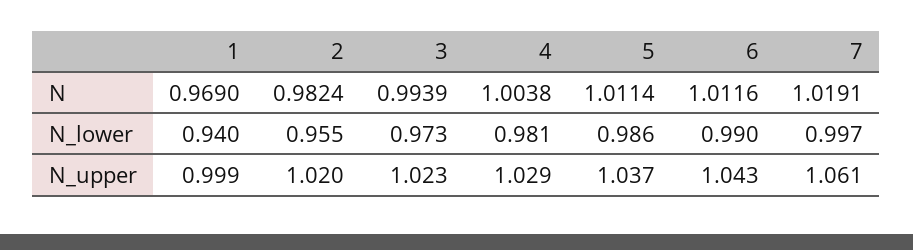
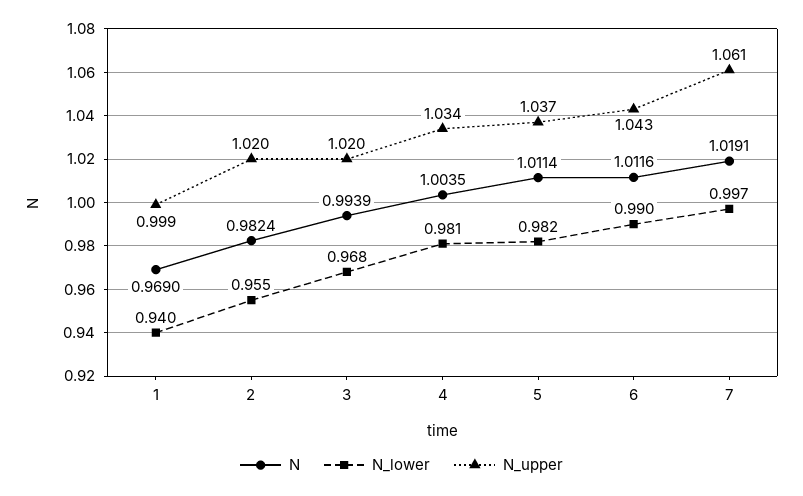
  {
    "N": {
      "1": 0.969,
      "2": 0.9824,
      "3": 0.9939,
-     "4": 1.0038,
+     "4": 1.0035,
      "5": 1.0114,
      "6": 1.0116,
      "7": 1.0191
    },
    "N_lower": {
      "1": 0.94,
      "2": 0.955,
-     "3": 0.973,
+     "3": 0.968,
      "4": 0.981,
-     "5": 0.986,
+     "5": 0.982,
      "6": 0.99,
      "7": 0.997
    },
    "N_upper": {
      "1": 0.999,
      "2": 1.02,
-     "3": 1.023,
+     "3": 1.02,
-     "4": 1.029,
+     "4": 1.034,
      "5": 1.037,
      "6": 1.043,
      "7": 1.061
    }
  }

